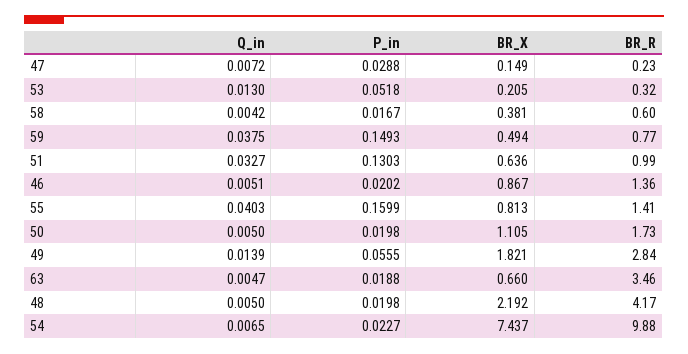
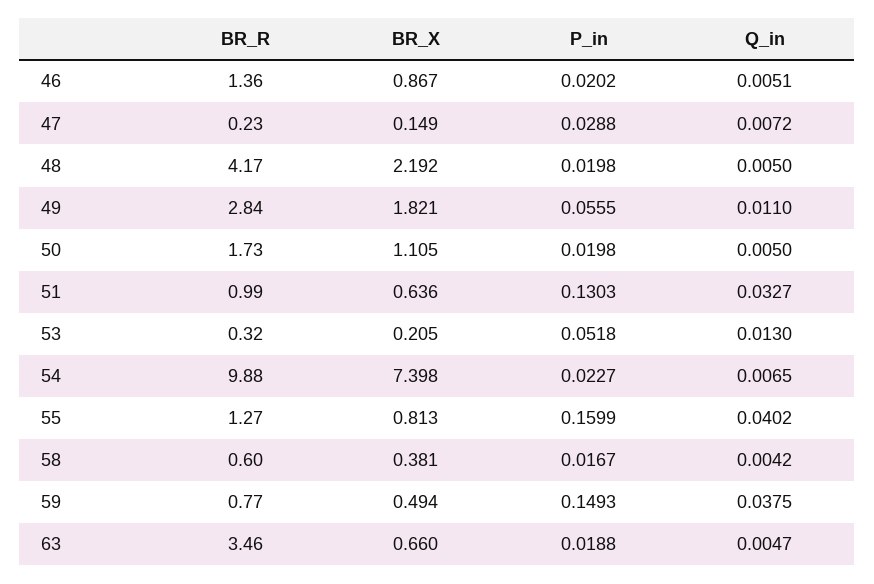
  {
    "Q_in": {
      "47": 0.0072,
      "53": 0.013,
      "58": 0.0042,
      "59": 0.0375,
      "51": 0.0327,
      "46": 0.0051,
-     "55": 0.0403,
+     "55": 0.0402,
      "50": 0.005,
-     "49": 0.0139,
+     "49": 0.011,
      "63": 0.0047,
      "48": 0.005,
      "54": 0.0065
    },
    "P_in": {
      "47": 0.0288,
      "53": 0.0518,
      "58": 0.0167,
      "59": 0.1493,
      "51": 0.1303,
      "46": 0.0202,
      "55": 0.1599,
      "50": 0.0198,
      "49": 0.0555,
      "63": 0.0188,
      "48": 0.0198,
      "54": 0.0227
    },
    "BR_X": {
      "47": 0.149,
      "53": 0.205,
      "58": 0.381,
      "59": 0.494,
      "51": 0.636,
      "46": 0.867,
      "55": 0.813,
      "50": 1.105,
      "49": 1.821,
      "63": 0.66,
      "48": 2.192,
-     "54": 7.437
+     "54": 7.398
    },
    "BR_R": {
      "47": 0.23,
      "53": 0.32,
      "58": 0.6,
      "59": 0.77,
      "51": 0.99,
      "46": 1.36,
-     "55": 1.41,
+     "55": 1.27,
      "50": 1.73,
      "49": 2.84,
      "63": 3.46,
      "48": 4.17,
      "54": 9.88
    }
  }

